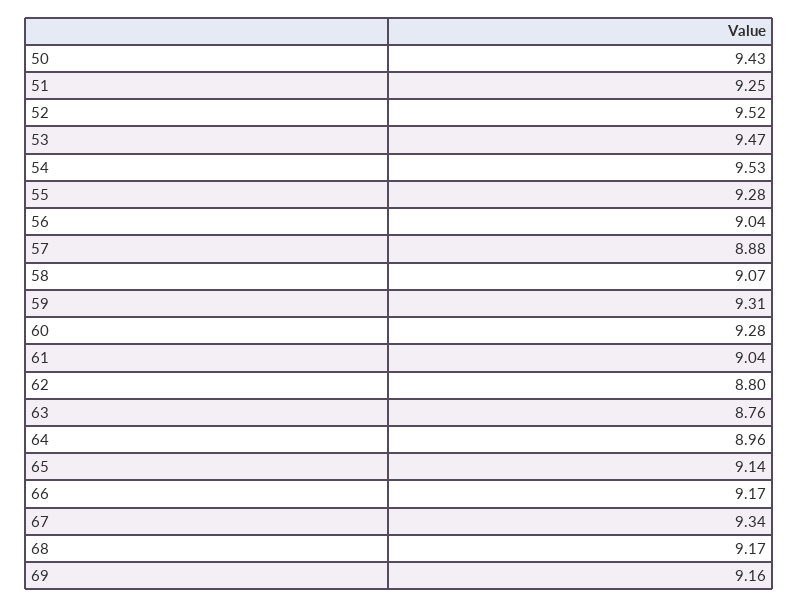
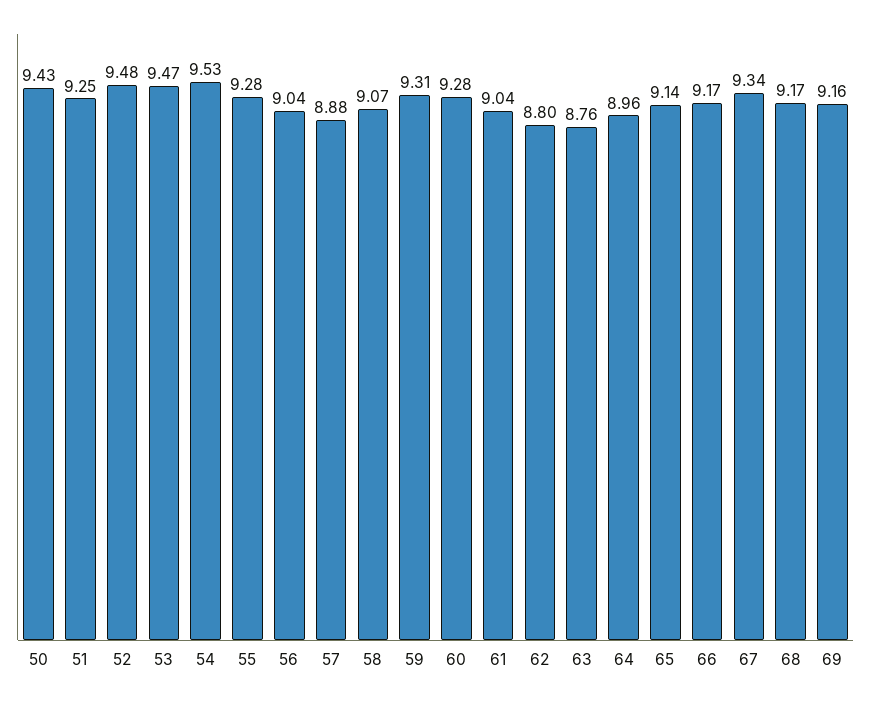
  {
    "50": 9.43,
    "51": 9.25,
-   "52": 9.52,
+   "52": 9.48,
    "53": 9.47,
    "54": 9.53,
    "55": 9.28,
    "56": 9.04,
    "57": 8.88,
    "58": 9.07,
    "59": 9.31,
    "60": 9.28,
    "61": 9.04,
    "62": 8.8,
    "63": 8.76,
    "64": 8.96,
    "65": 9.14,
    "66": 9.17,
    "67": 9.34,
    "68": 9.17,
    "69": 9.16
  }

